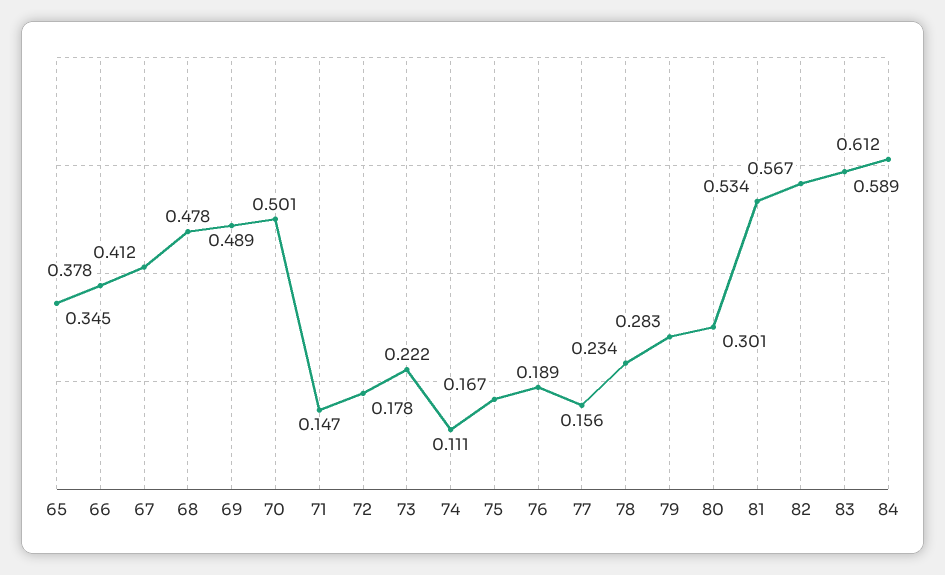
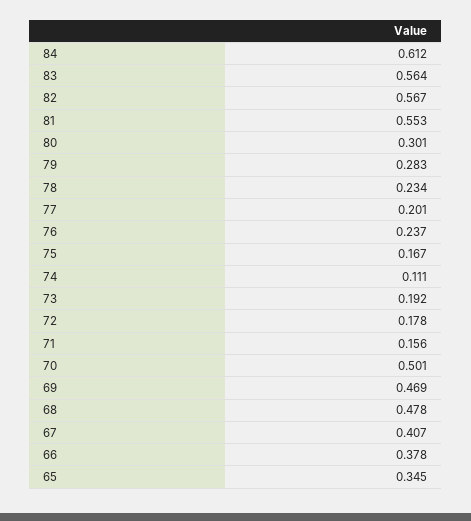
  {
    "65": 0.345,
    "66": 0.378,
-   "67": 0.412,
+   "67": 0.407,
    "68": 0.478,
-   "69": 0.489,
+   "69": 0.469,
    "70": 0.501,
-   "71": 0.147,
+   "71": 0.156,
    "72": 0.178,
-   "73": 0.222,
+   "73": 0.192,
    "74": 0.111,
    "75": 0.167,
-   "76": 0.189,
+   "76": 0.237,
-   "77": 0.156,
+   "77": 0.201,
    "78": 0.234,
    "79": 0.283,
    "80": 0.301,
-   "81": 0.534,
+   "81": 0.553,
    "82": 0.567,
-   "83": 0.589,
+   "83": 0.564,
    "84": 0.612
  }

